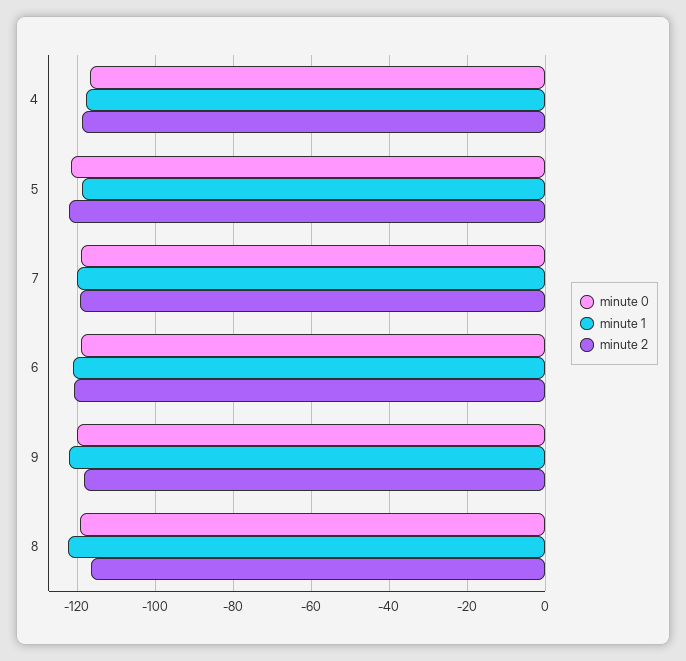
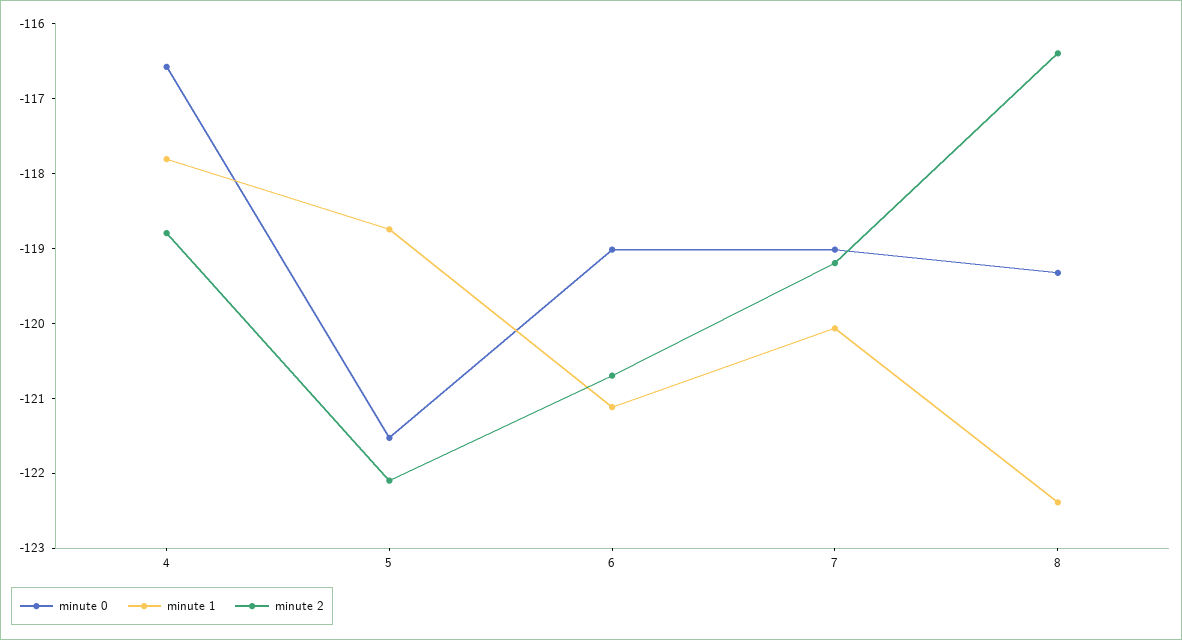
  {
    "minute 0": {
      "4": -116.6,
      "5": -121.6,
      "7": -119,
      "6": -119,
-     "9": -120,
      "8": -119.4
    },
    "minute 1": {
      "4": -117.8,
      "5": -118.8,
      "7": -120,
      "6": -121.2,
-     "9": -122,
      "8": -122.4
    },
    "minute 2": {
      "4": -118.8,
      "5": -122.2,
      "7": -119.2,
      "6": -120.8,
-     "9": -118,
      "8": -116.4
    }
  }

